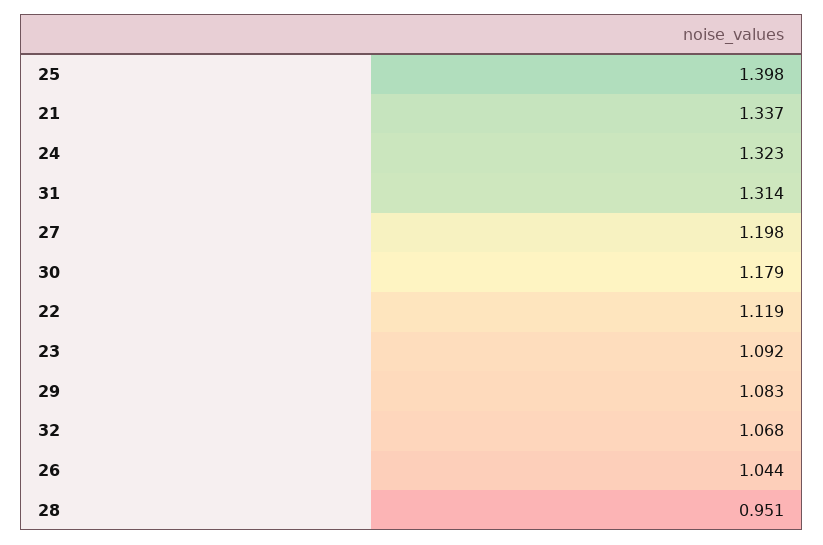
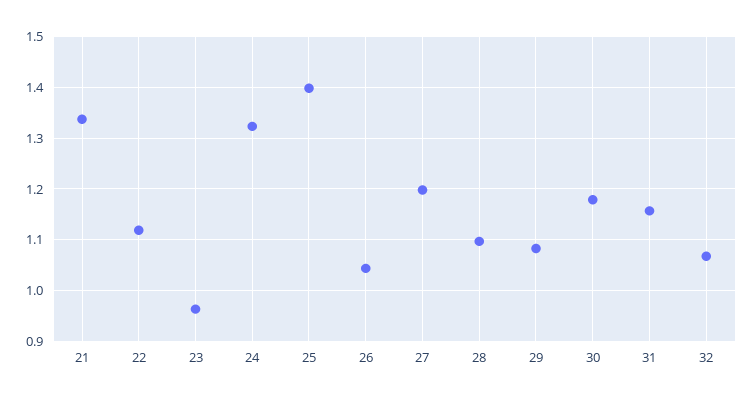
  {
    "25": 1.398,
    "21": 1.337,
    "24": 1.323,
-   "31": 1.314,
+   "31": 1.16,
    "27": 1.198,
    "30": 1.179,
    "22": 1.119,
-   "23": 1.092,
+   "23": 0.96,
    "29": 1.083,
    "32": 1.068,
    "26": 1.044,
-   "28": 0.951
+   "28": 1.1
  }

